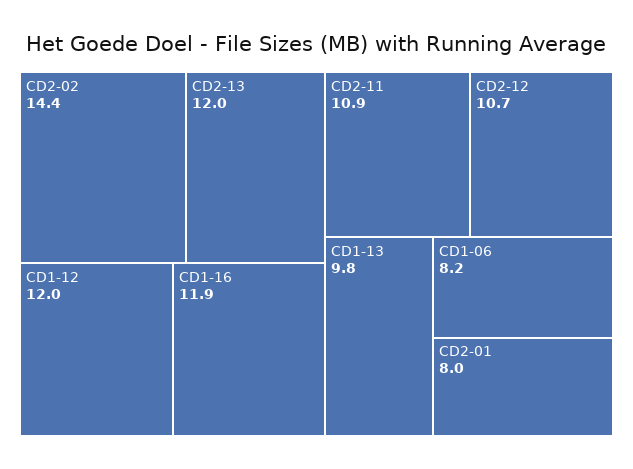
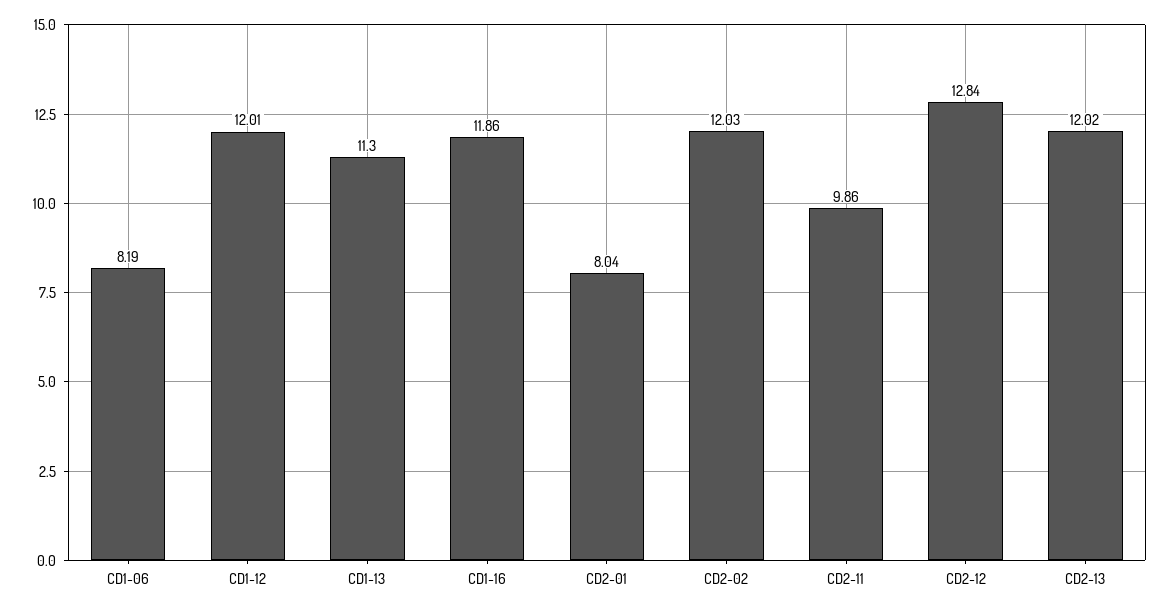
  {
-   "CD2-02": 14.4,
+   "CD2-02": 12.03,
    "CD2-13": 12.02,
    "CD1-12": 12.01,
    "CD1-16": 11.86,
-   "CD2-11": 10.9,
+   "CD2-11": 9.86,
-   "CD2-12": 10.7,
+   "CD2-12": 12.84,
-   "CD1-13": 9.8,
+   "CD1-13": 11.3,
    "CD1-06": 8.19,
    "CD2-01": 8.04
  }

